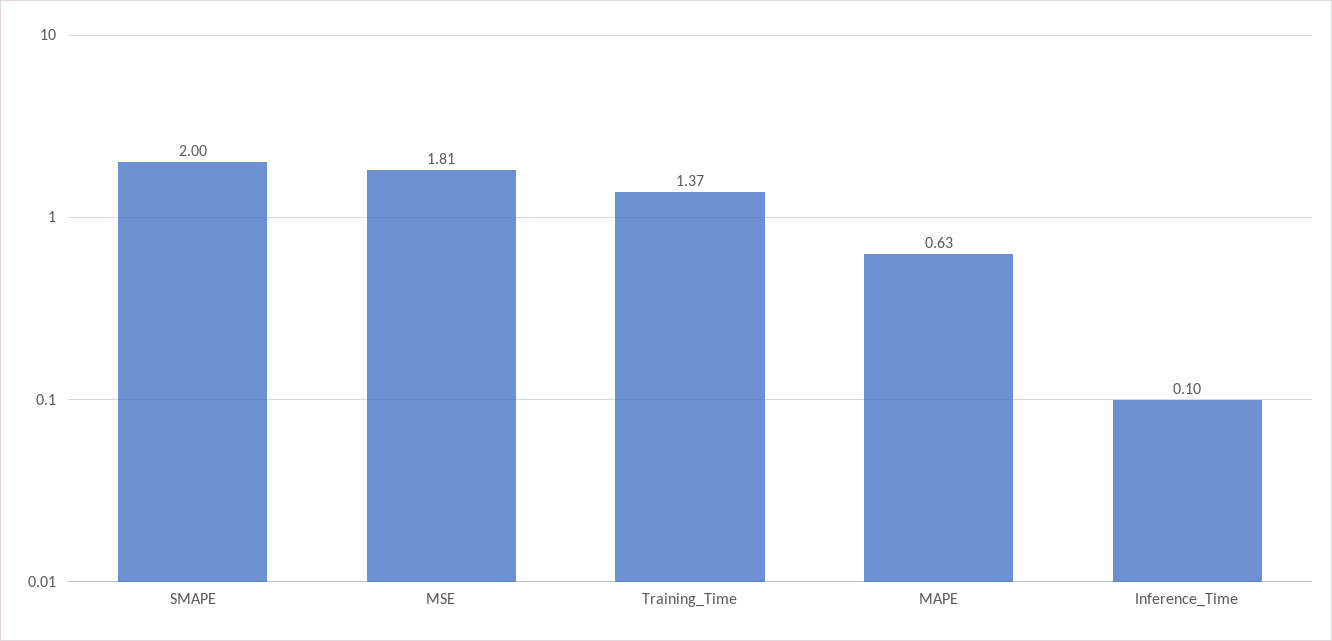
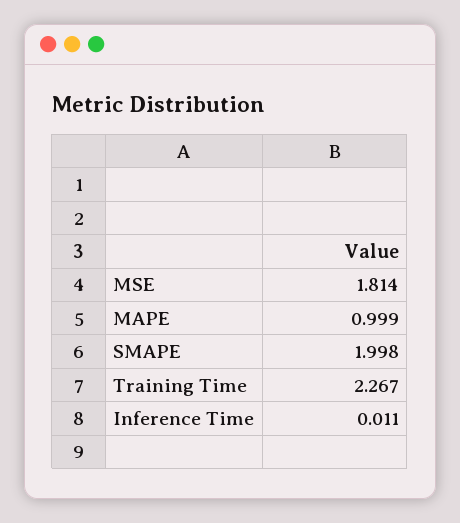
  {
    "SMAPE": 1.998,
    "MSE": 1.814,
-   "Training_Time": 1.37,
+   "Training_Time": 2.267,
-   "MAPE": 0.63,
+   "MAPE": 0.999,
-   "Inference_Time": 0.1
+   "Inference_Time": 0.011
  }

